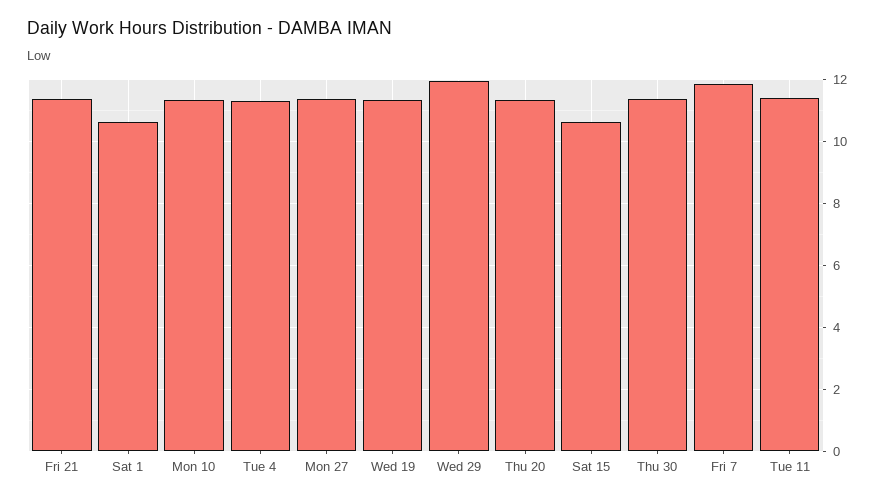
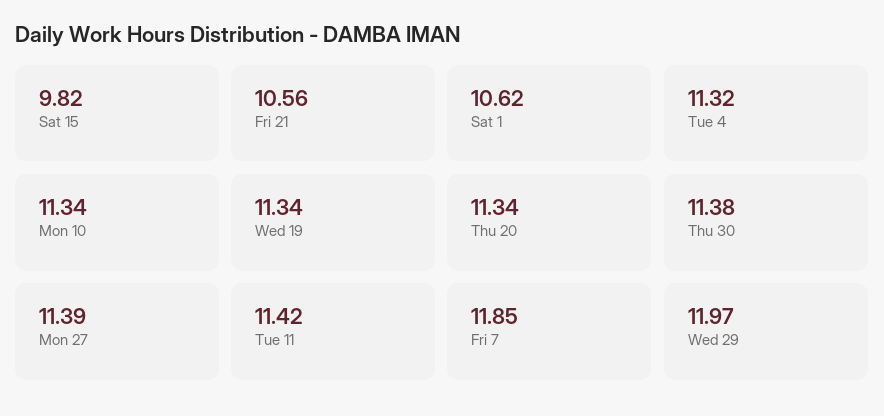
  {
-   "Fri 21": 11.4,
+   "Fri 21": 10.56,
    "Sat 1": 10.62,
    "Mon 10": 11.34,
    "Tue 4": 11.32,
    "Mon 27": 11.39,
    "Wed 19": 11.34,
    "Wed 29": 11.97,
    "Thu 20": 11.34,
-   "Sat 15": 10.6,
+   "Sat 15": 9.82,
    "Thu 30": 11.38,
    "Fri 7": 11.85,
    "Tue 11": 11.42
  }

